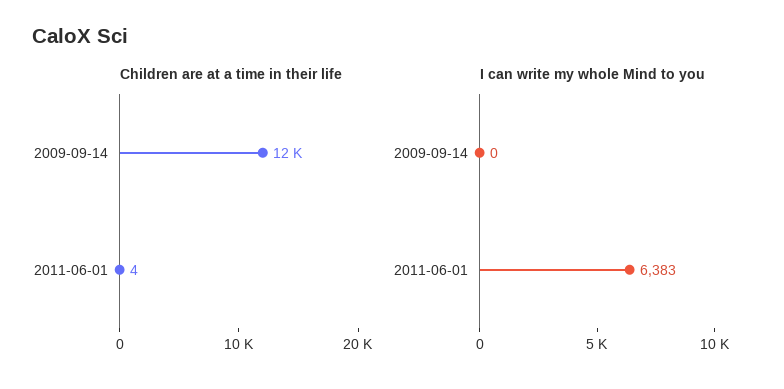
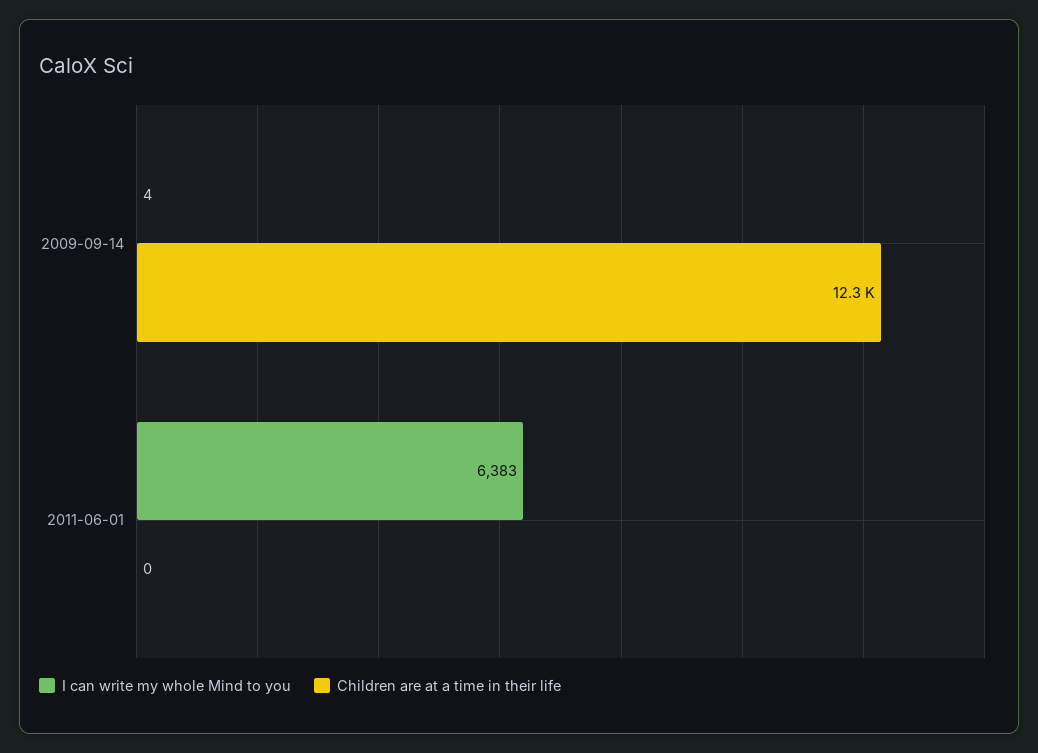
  {
    "Children are at a time in their life": {
      "2009-09-14": 12300,
-     "2011-06-01": 4
+     "2011-06-01": 0
    },
    "I can write my whole Mind to you": {
-     "2009-09-14": 0,
+     "2009-09-14": 4,
      "2011-06-01": 6383
    }
  }

